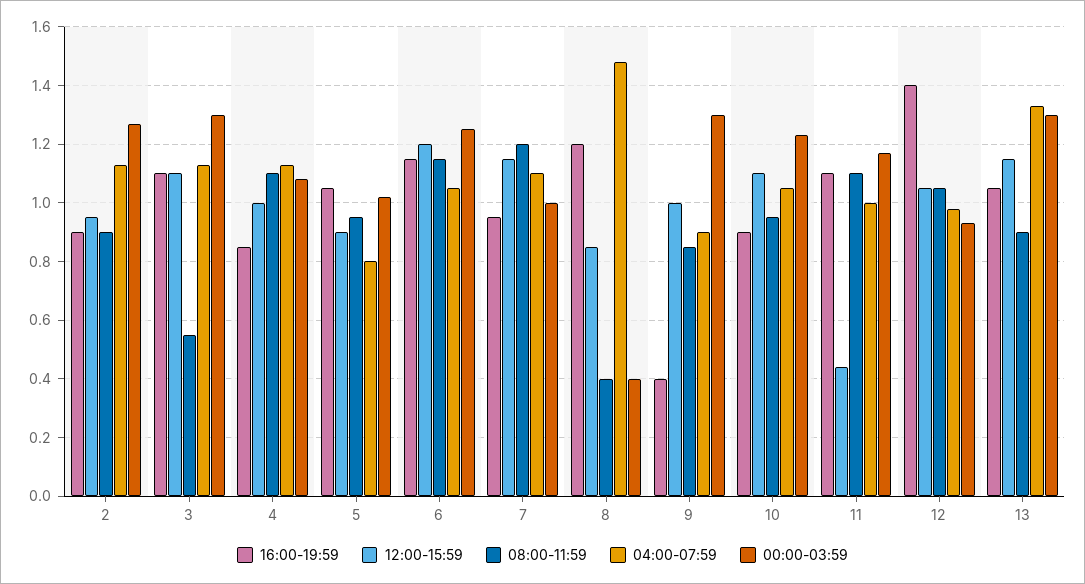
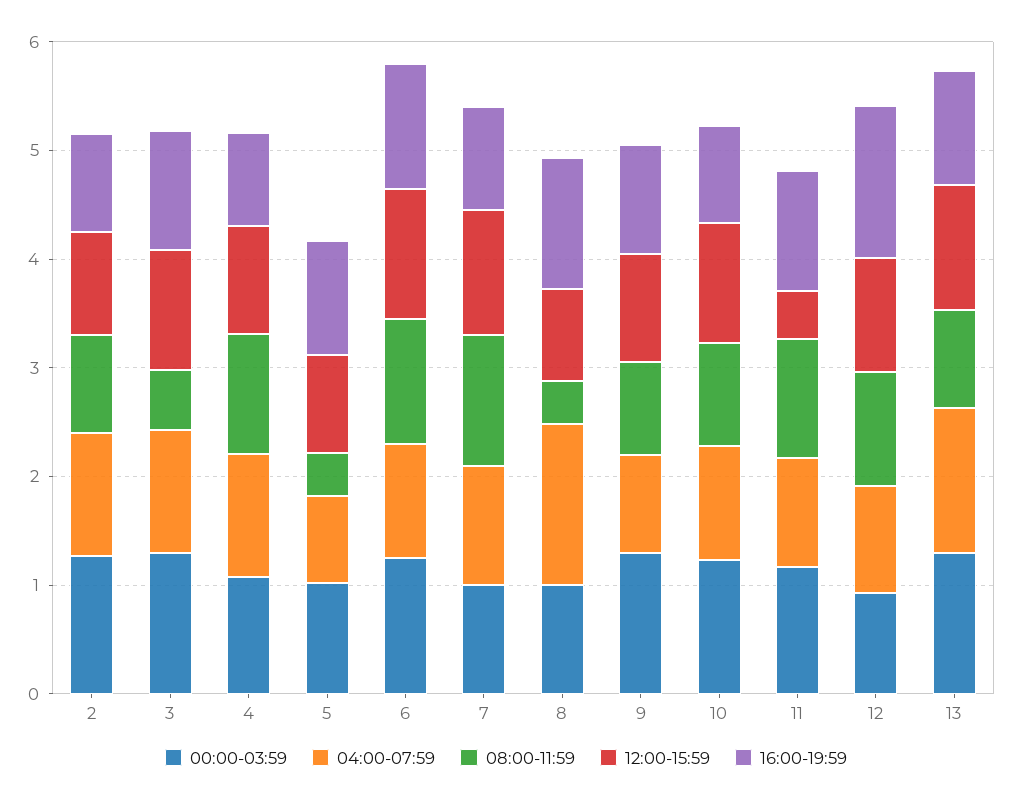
  {
    "16:00-19:59": {
      "2": 0.9,
      "3": 1.1,
      "4": 0.85,
      "5": 1.05,
      "6": 1.15,
      "7": 0.95,
      "8": 1.2,
-     "9": 0.4,
+     "9": 1,
      "10": 0.9,
      "11": 1.1,
      "12": 1.4,
      "13": 1.05
    },
    "12:00-15:59": {
      "2": 0.95,
      "3": 1.1,
      "4": 1,
      "5": 0.9,
      "6": 1.2,
      "7": 1.15,
      "8": 0.85,
      "9": 1,
      "10": 1.1,
      "11": 0.45,
      "12": 1.05,
      "13": 1.15
    },
    "08:00-11:59": {
      "2": 0.9,
      "3": 0.55,
      "4": 1.1,
-     "5": 0.95,
+     "5": 0.4,
      "6": 1.15,
      "7": 1.2,
      "8": 0.4,
      "9": 0.85,
      "10": 0.95,
      "11": 1.1,
      "12": 1.05,
      "13": 0.9
    },
    "04:00-07:59": {
      "2": 1.15,
      "3": 1.15,
      "4": 1.15,
      "5": 0.8,
      "6": 1.05,
      "7": 1.1,
      "8": 1.5,
      "9": 0.9,
      "10": 1.05,
      "11": 1,
      "12": 1,
      "13": 1.35
    },
    "00:00-03:59": {
      "2": 1.25,
      "3": 1.3,
      "4": 1.1,
      "5": 1,
      "6": 1.25,
      "7": 1,
-     "8": 0.4,
+     "8": 1,
      "9": 1.3,
      "10": 1.25,
      "11": 1.15,
      "12": 0.95,
      "13": 1.3
    }
  }

